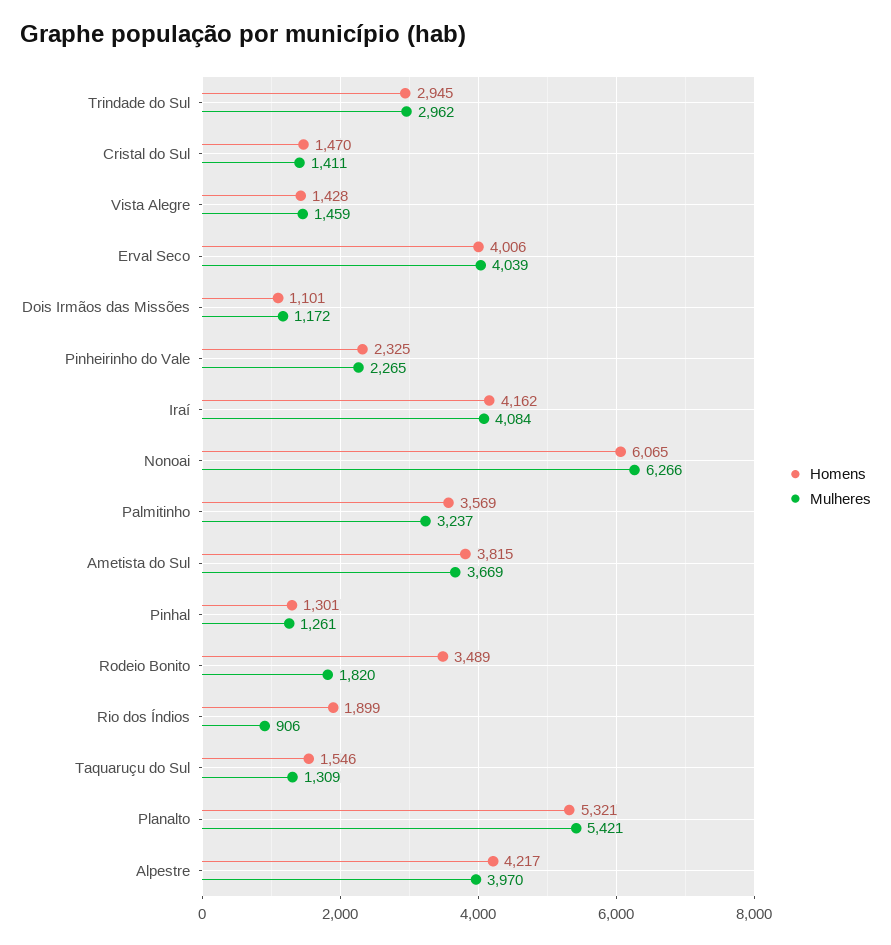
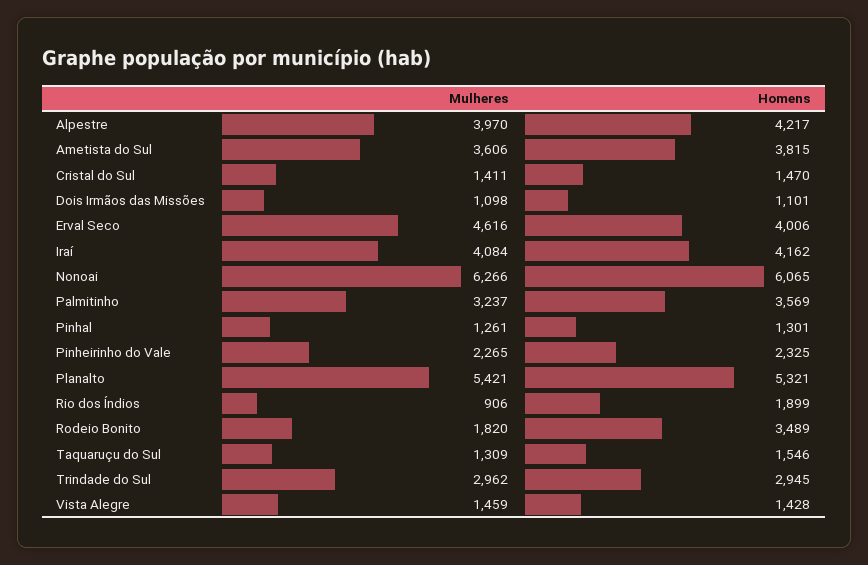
  {
    "Homens": {
      "Trindade do Sul": 2945,
      "Cristal do Sul": 1470,
      "Vista Alegre": 1428,
      "Erval Seco": 4006,
      "Dois Irmãos das Missões": 1101,
      "Pinheirinho do Vale": 2325,
      "Iraí": 4162,
      "Nonoai": 6065,
      "Palmitinho": 3569,
      "Ametista do Sul": 3815,
      "Pinhal": 1301,
      "Rodeio Bonito": 3489,
      "Rio dos Índios": 1899,
      "Taquaruçu do Sul": 1546,
      "Planalto": 5321,
      "Alpestre": 4217
    },
    "Mulheres": {
      "Trindade do Sul": 2962,
      "Cristal do Sul": 1411,
      "Vista Alegre": 1459,
-     "Erval Seco": 4039,
+     "Erval Seco": 4616,
-     "Dois Irmãos das Missões": 1172,
+     "Dois Irmãos das Missões": 1098,
      "Pinheirinho do Vale": 2265,
      "Iraí": 4084,
      "Nonoai": 6266,
      "Palmitinho": 3237,
-     "Ametista do Sul": 3669,
+     "Ametista do Sul": 3606,
      "Pinhal": 1261,
      "Rodeio Bonito": 1820,
      "Rio dos Índios": 906,
      "Taquaruçu do Sul": 1309,
      "Planalto": 5421,
      "Alpestre": 3970
    }
  }

